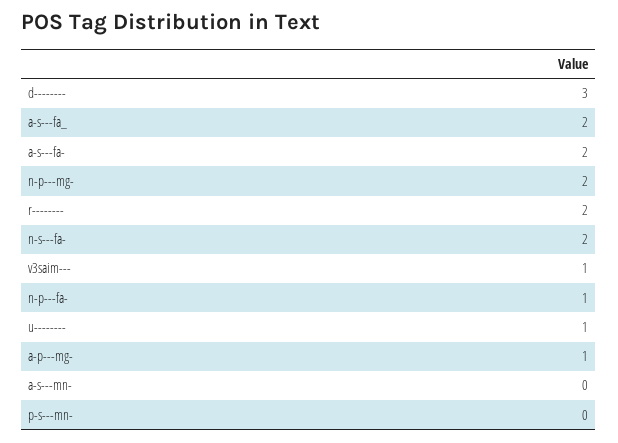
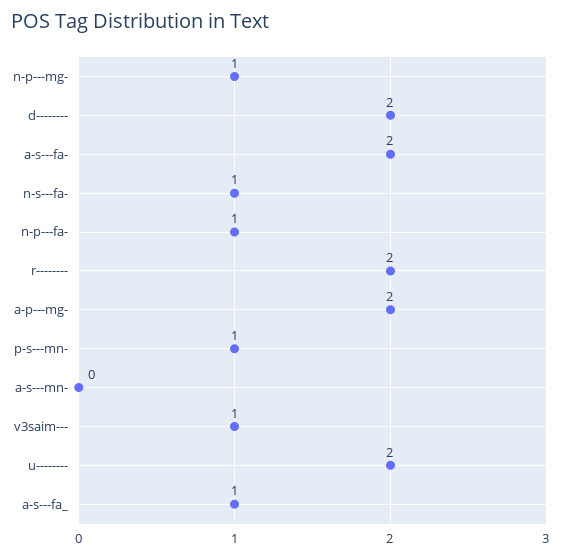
  {
-   "d--------": 3,
+   "d--------": 2,
-   "a-s---fa_": 2,
+   "a-s---fa_": 1,
    "a-s---fa-": 2,
-   "n-p---mg-": 2,
+   "n-p---mg-": 1,
    "r--------": 2,
-   "n-s---fa-": 2,
+   "n-s---fa-": 1,
    "v3saim---": 1,
    "n-p---fa-": 1,
-   "u--------": 1,
+   "u--------": 2,
-   "a-p---mg-": 1,
+   "a-p---mg-": 2,
    "a-s---mn-": 0,
-   "p-s---mn-": 0
+   "p-s---mn-": 1
  }

